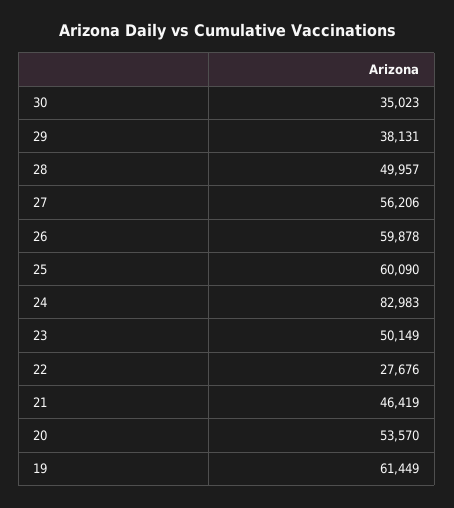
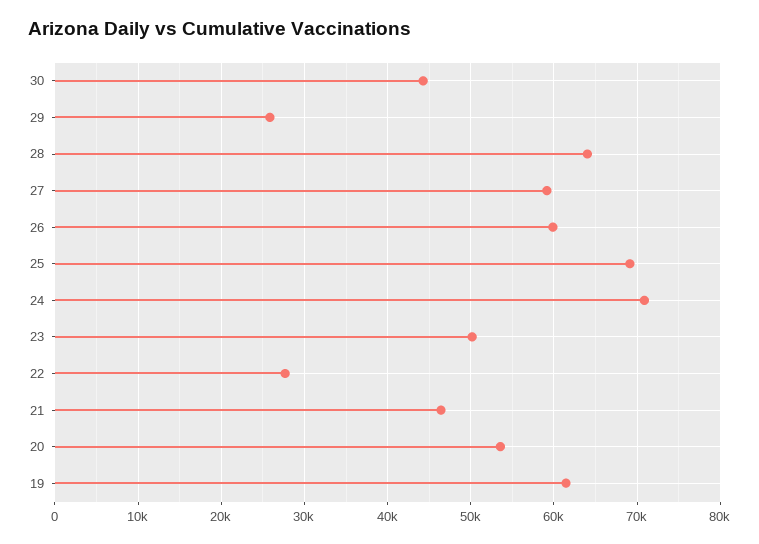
  {
-   "30": 35023,
+   "30": 44000,
-   "29": 38131,
+   "29": 26000,
-   "28": 49957,
+   "28": 64000,
-   "27": 56206,
+   "27": 59000,
    "26": 59878,
-   "25": 60090,
+   "25": 69000,
-   "24": 82983,
+   "24": 71000,
    "23": 50149,
    "22": 27676,
    "21": 46419,
    "20": 53570,
    "19": 61449
  }

